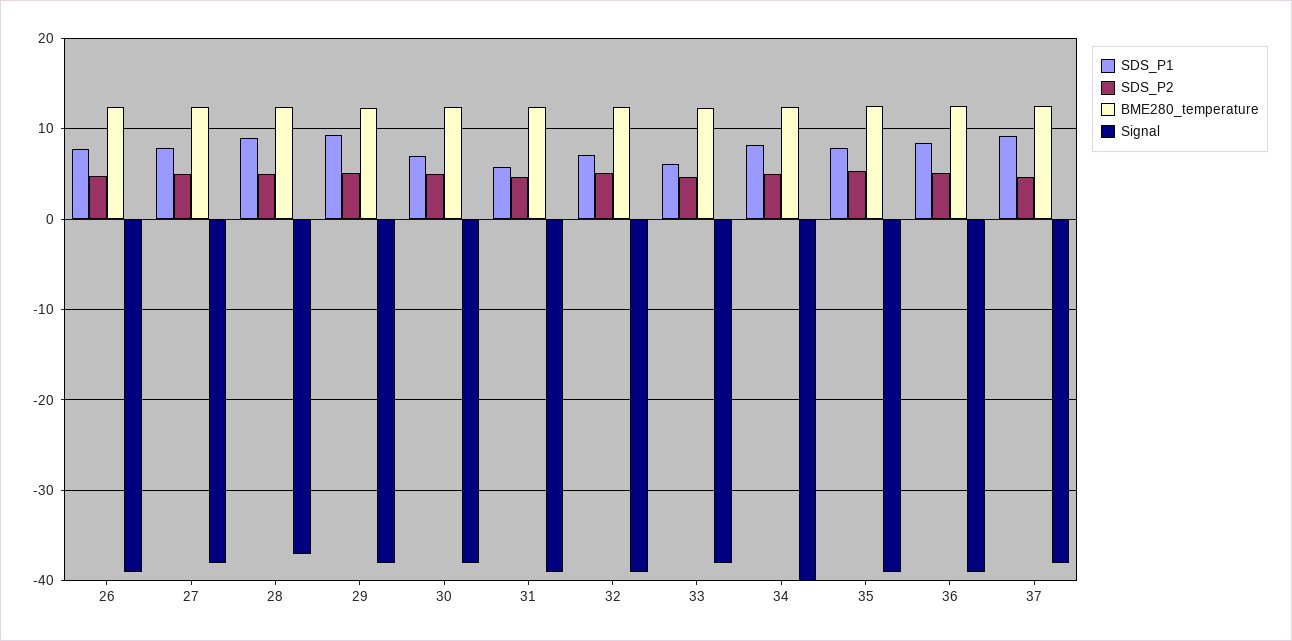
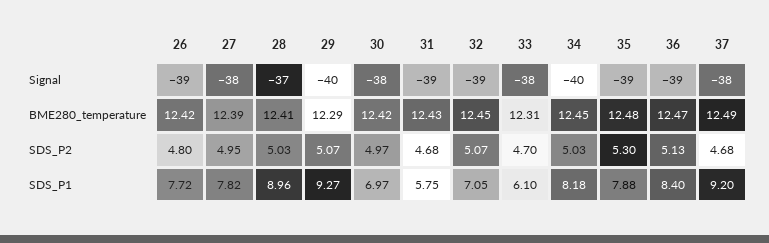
  {
    "SDS_P1": {
      "26": 7.72,
      "27": 7.82,
      "28": 8.96,
      "29": 9.27,
      "30": 6.97,
      "31": 5.75,
      "32": 7.05,
      "33": 6.1,
      "34": 8.18,
      "35": 7.88,
      "36": 8.4,
      "37": 9.2
    },
    "SDS_P2": {
      "26": 4.8,
      "27": 4.95,
      "28": 5.03,
      "29": 5.07,
      "30": 4.97,
      "31": 4.68,
      "32": 5.07,
      "33": 4.7,
      "34": 5.03,
      "35": 5.3,
      "36": 5.13,
      "37": 4.68
    },
    "BME280_temperature": {
      "26": 12.42,
      "27": 12.39,
      "28": 12.41,
      "29": 12.29,
      "30": 12.42,
      "31": 12.43,
      "32": 12.45,
      "33": 12.31,
      "34": 12.45,
      "35": 12.48,
      "36": 12.47,
      "37": 12.49
    },
    "Signal": {
      "26": -39,
      "27": -38,
      "28": -37,
-     "29": -38,
+     "29": -40,
      "30": -38,
      "31": -39,
      "32": -39,
      "33": -38,
      "34": -40,
      "35": -39,
      "36": -39,
      "37": -38
    }
  }

